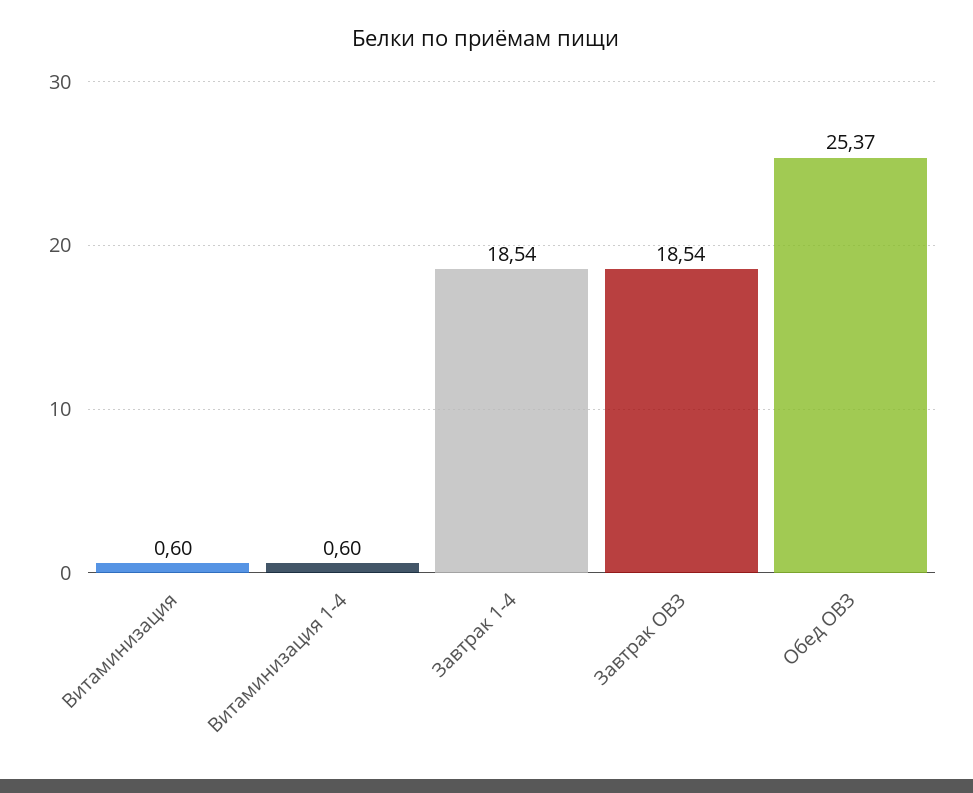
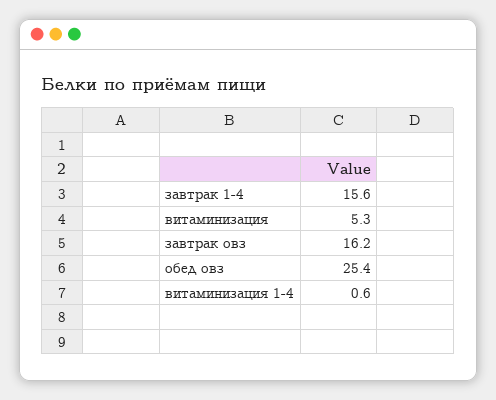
  {
-   "Витаминизация": 0.6,
+   "Витаминизация": 5.3,
    "Витаминизация 1-4": 0.6,
-   "Завтрак 1-4": 18.54,
+   "Завтрак 1-4": 15.6,
-   "Завтрак ОВЗ": 18.54,
+   "Завтрак ОВЗ": 16.2,
    "Обед ОВЗ": 25.37
  }

